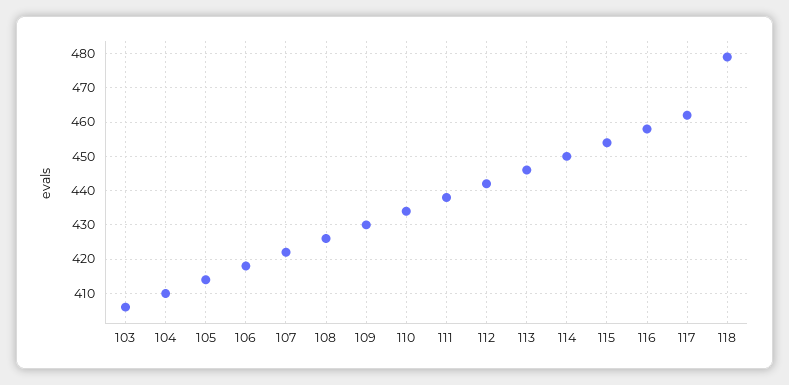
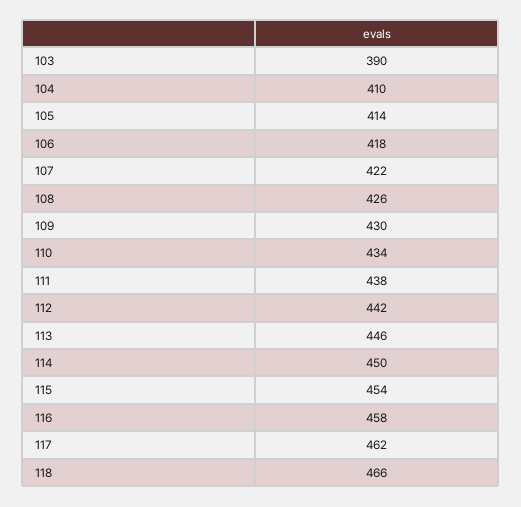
  {
-   "103": 405,
+   "103": 390,
    "104": 410,
    "105": 414,
    "106": 418,
    "107": 422,
    "108": 426,
    "109": 430,
    "110": 434,
    "111": 438,
    "112": 442,
    "113": 446,
    "114": 450,
    "115": 454,
    "116": 458,
    "117": 462,
-   "118": 480
+   "118": 466
  }

